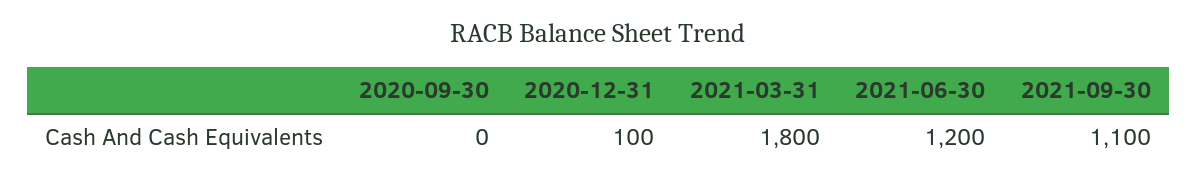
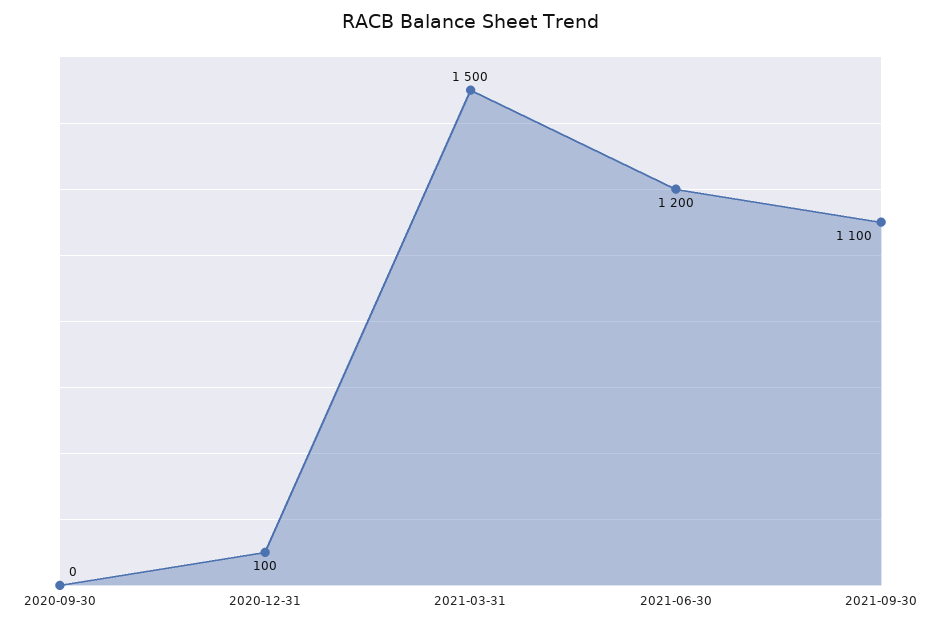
  {
    "2020-09-30": 0,
    "2020-12-31": 100,
-   "2021-03-31": 1800,
+   "2021-03-31": 1500,
    "2021-06-30": 1200,
    "2021-09-30": 1100
  }

